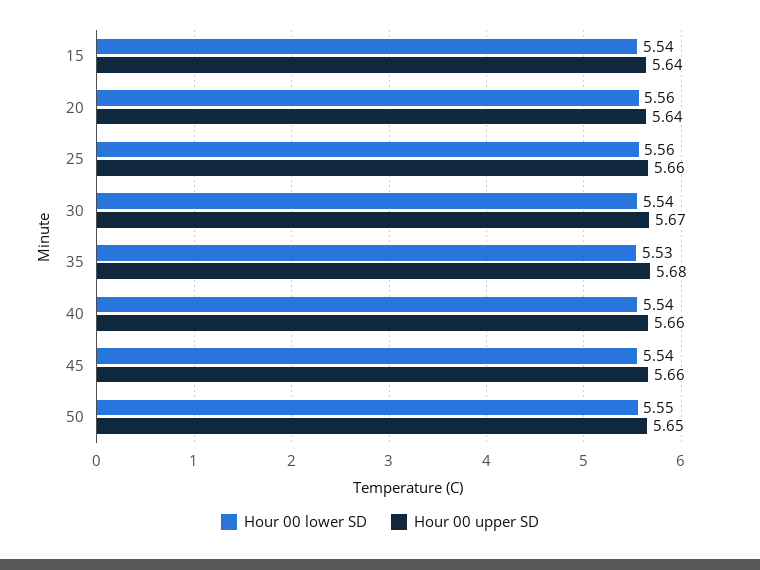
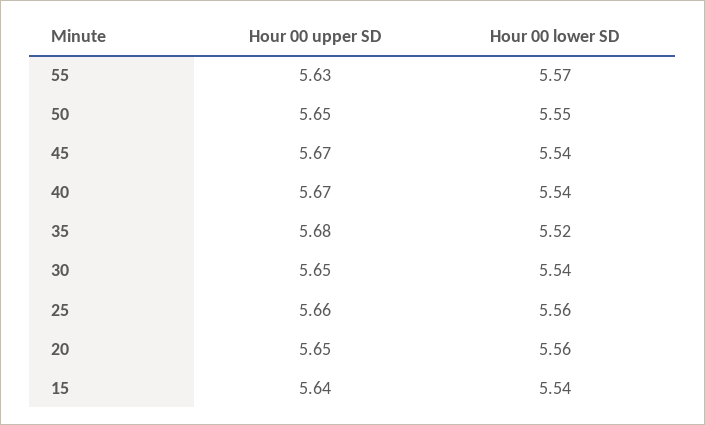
  {
    "Hour 00 lower SD": {
      "15": 5.54,
      "20": 5.56,
      "25": 5.56,
      "30": 5.54,
-     "35": 5.53,
+     "35": 5.52,
      "40": 5.54,
      "45": 5.54,
-     "50": 5.55
+     "50": 5.55,
+     "55": 5.57
    },
    "Hour 00 upper SD": {
      "15": 5.64,
-     "20": 5.64,
+     "20": 5.65,
      "25": 5.66,
-     "30": 5.67,
+     "30": 5.65,
      "35": 5.68,
-     "40": 5.66,
+     "40": 5.67,
-     "45": 5.66,
+     "45": 5.67,
-     "50": 5.65
+     "50": 5.65,
+     "55": 5.63
    }
  }

